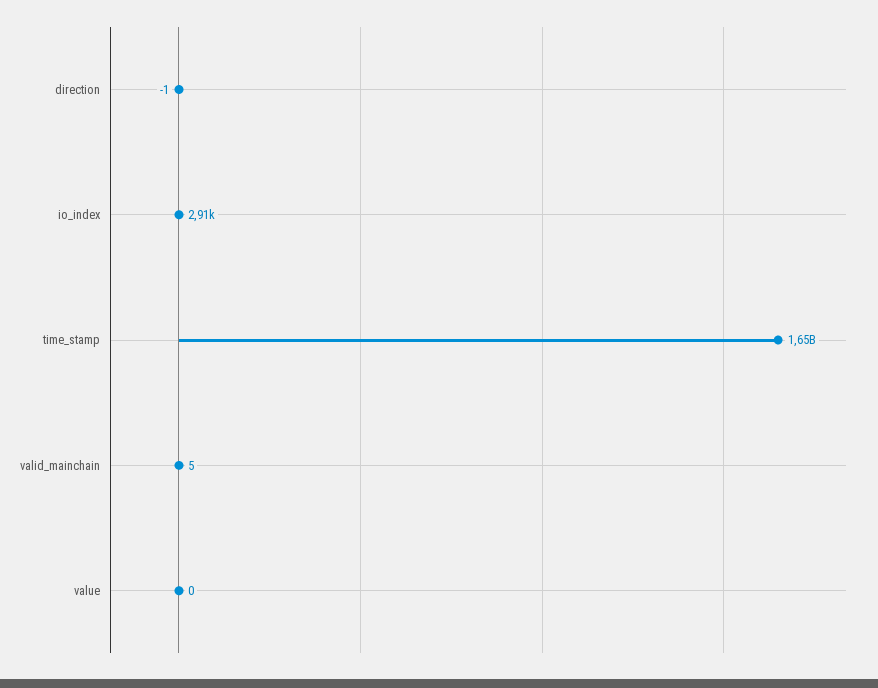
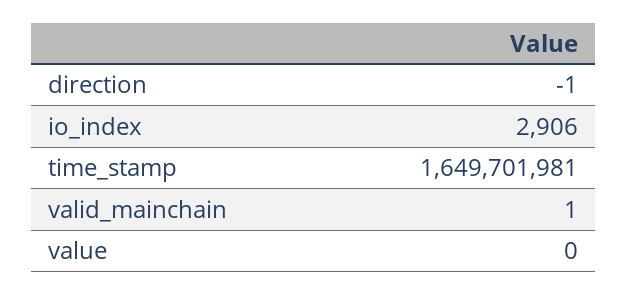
  {
    "direction": -1,
    "io_index": 2906,
    "time_stamp": 1649701981,
-   "valid_mainchain": 5,
+   "valid_mainchain": 1,
    "value": 0
  }

